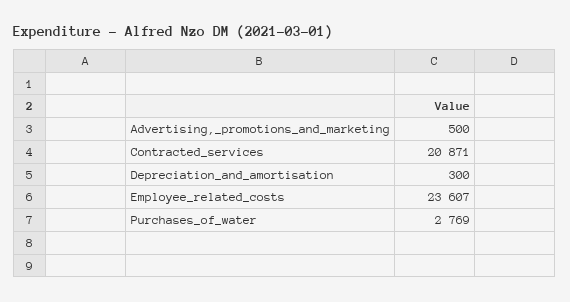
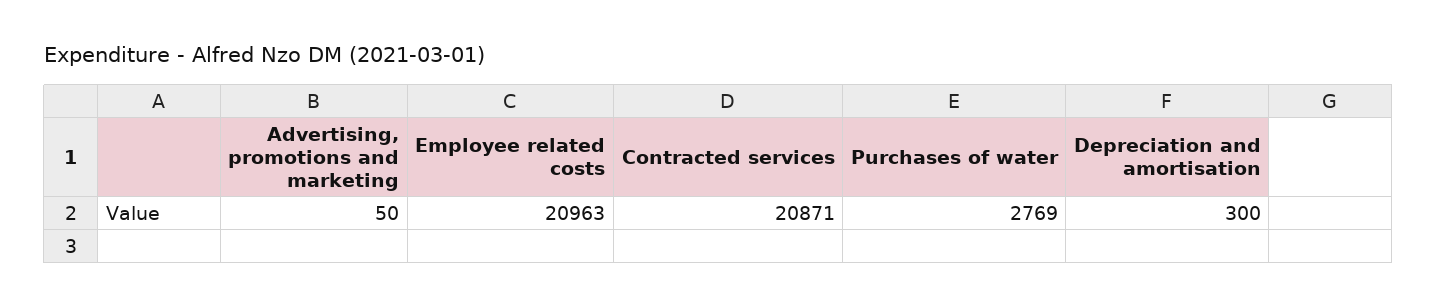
  {
-   "Advertising,_promotions_and_marketing": 500,
+   "Advertising,_promotions_and_marketing": 50,
    "Contracted_services": 20871,
    "Depreciation_and_amortisation": 300,
-   "Employee_related_costs": 23607,
+   "Employee_related_costs": 20963,
    "Purchases_of_water": 2769
  }

